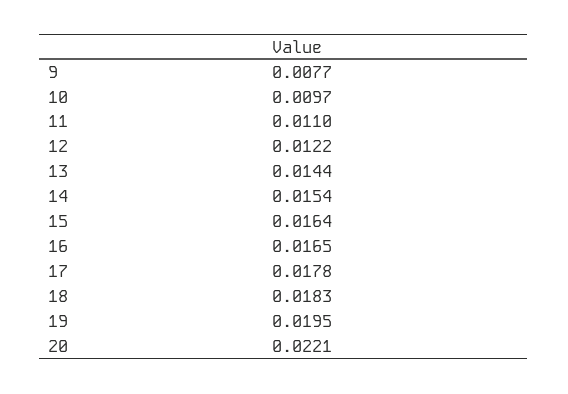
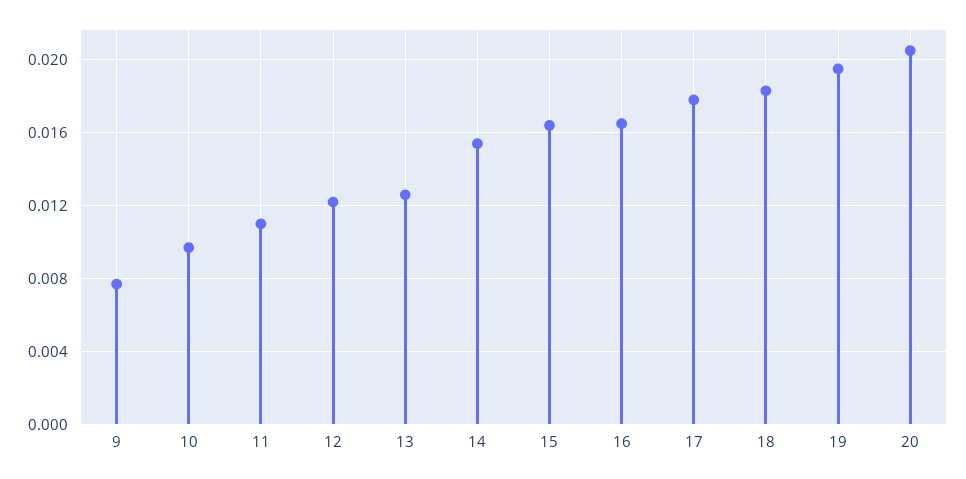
  {
    "9": 0.0077,
    "10": 0.0097,
    "11": 0.011,
    "12": 0.0122,
-   "13": 0.0144,
+   "13": 0.0125,
    "14": 0.0154,
    "15": 0.0164,
    "16": 0.0165,
    "17": 0.0178,
    "18": 0.0183,
    "19": 0.0195,
-   "20": 0.0221
+   "20": 0.0205
  }

